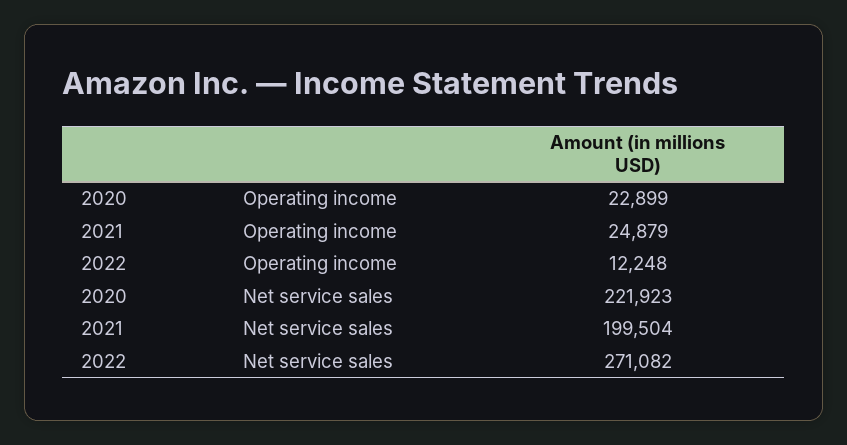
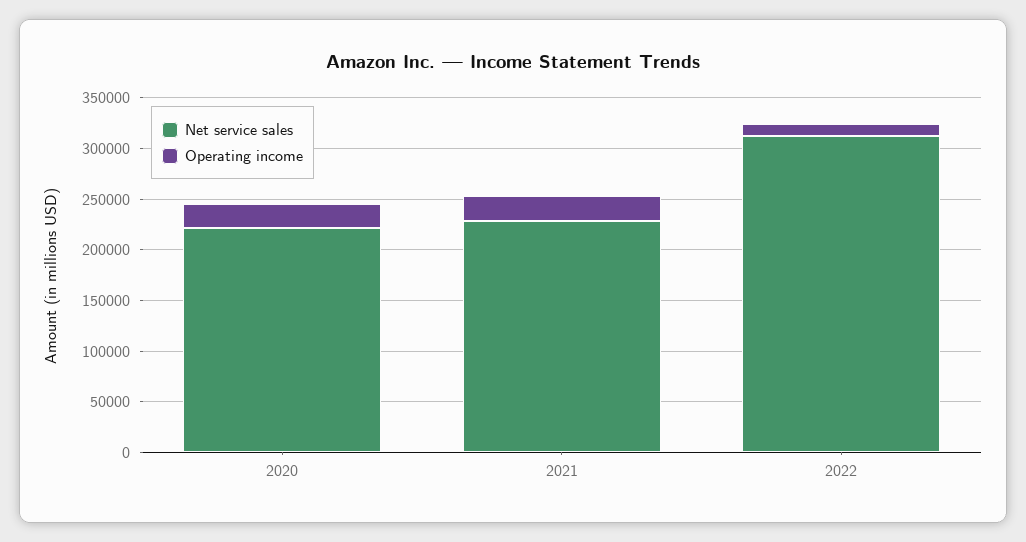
  {
    "Operating income": {
      "2020": 22899,
      "2021": 24879,
      "2022": 12248
    },
    "Net service sales": {
      "2020": 221923,
-     "2021": 199504,
+     "2021": 230000,
-     "2022": 271082
+     "2022": 310000
    }
  }

